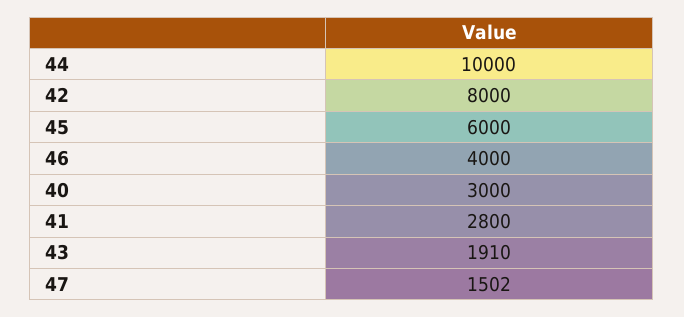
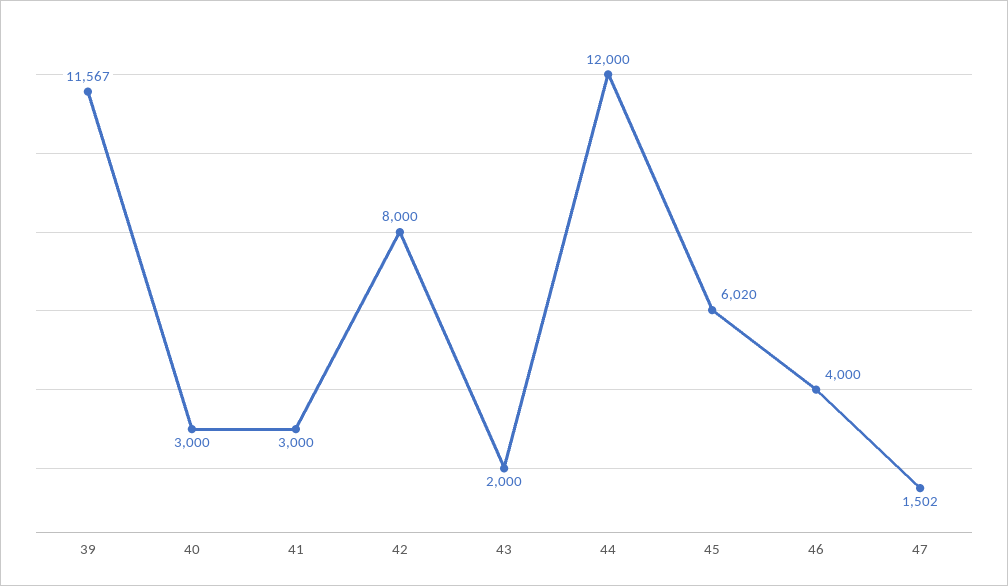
  {
-   "44": 10000,
+   "44": 12000,
    "42": 8000,
-   "45": 6000,
+   "45": 6020,
    "46": 4000,
    "40": 3000,
-   "41": 2800,
+   "41": 3000,
-   "43": 1910,
+   "43": 2000,
-   "47": 1502
+   "47": 1502,
+   "39": 11567
  }

